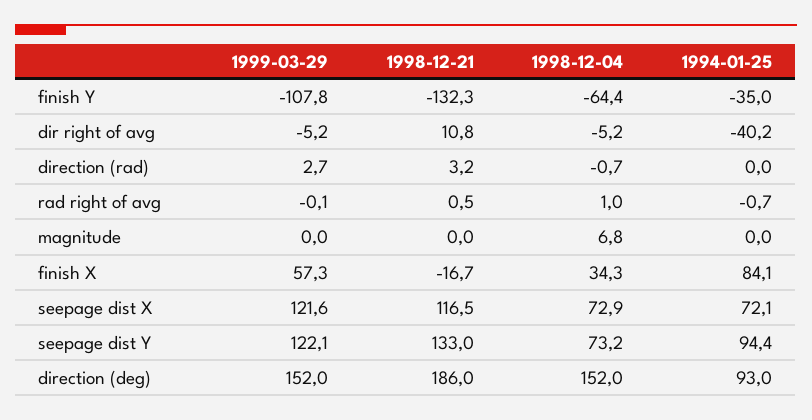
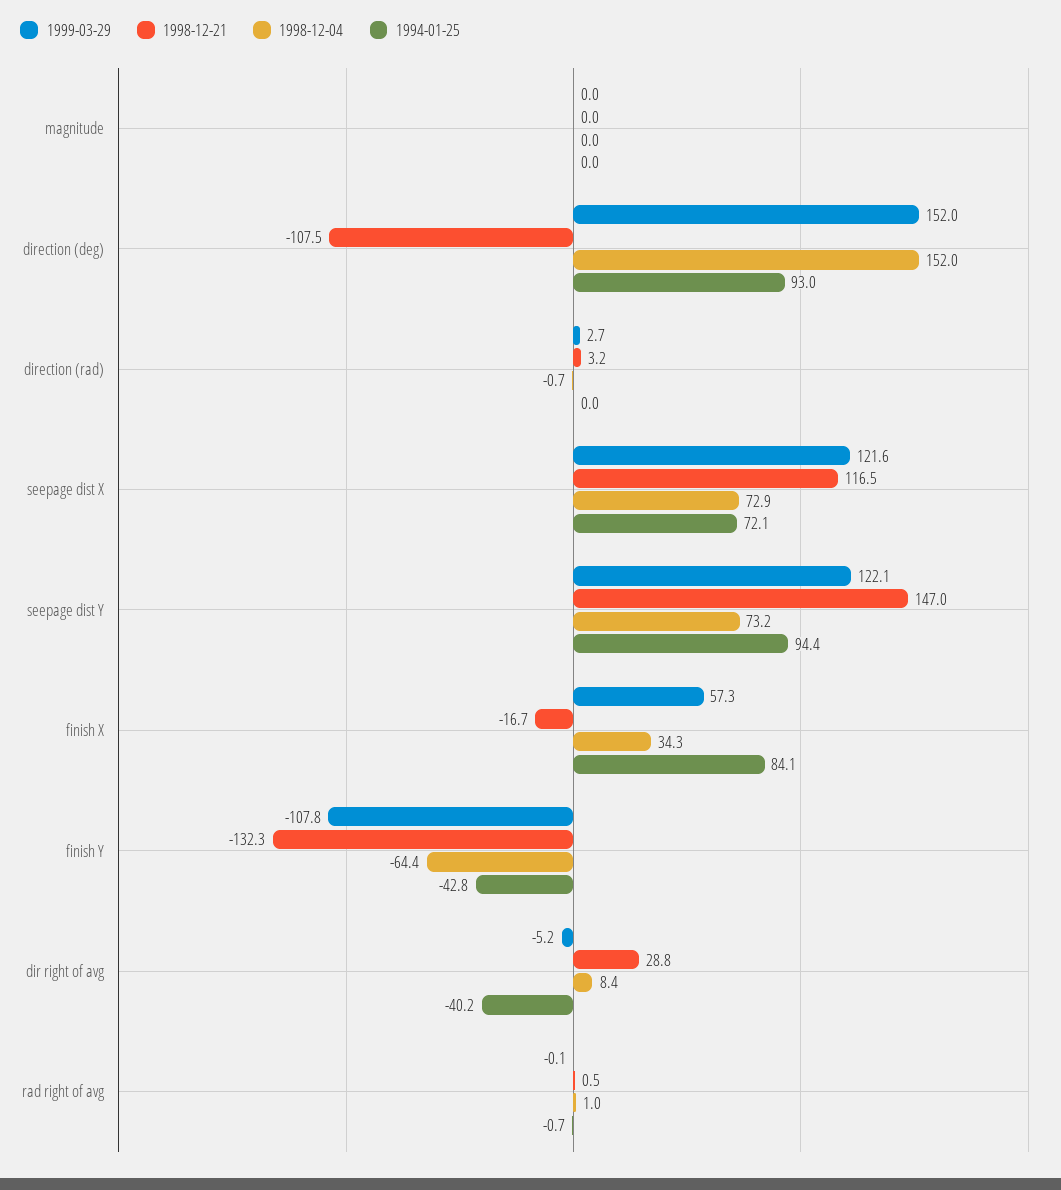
  {
    "1999-03-29": {
      "finish Y": -107.8,
      "dir right of avg": -5.2,
      "direction (rad)": 2.7,
      "rad right of avg": -0.1,
      "magnitude": 0,
      "finish X": 57.3,
      "seepage dist X": 121.6,
      "seepage dist Y": 122.1,
      "direction (deg)": 152
    },
    "1998-12-21": {
      "finish Y": -132.3,
-     "dir right of avg": 10.8,
+     "dir right of avg": 28.8,
      "direction (rad)": 3.2,
      "rad right of avg": 0.5,
      "magnitude": 0,
      "finish X": -16.7,
      "seepage dist X": 116.5,
-     "seepage dist Y": 133,
+     "seepage dist Y": 147,
-     "direction (deg)": 186
+     "direction (deg)": -107.5
    },
    "1998-12-04": {
      "finish Y": -64.4,
-     "dir right of avg": -5.2,
+     "dir right of avg": 8.4,
      "direction (rad)": -0.7,
      "rad right of avg": 1,
-     "magnitude": 6.8,
+     "magnitude": 0,
      "finish X": 34.3,
      "seepage dist X": 72.9,
      "seepage dist Y": 73.2,
      "direction (deg)": 152
    },
    "1994-01-25": {
-     "finish Y": -35,
+     "finish Y": -42.8,
      "dir right of avg": -40.2,
      "direction (rad)": 0,
      "rad right of avg": -0.7,
      "magnitude": 0,
      "finish X": 84.1,
      "seepage dist X": 72.1,
      "seepage dist Y": 94.4,
      "direction (deg)": 93
    }
  }

